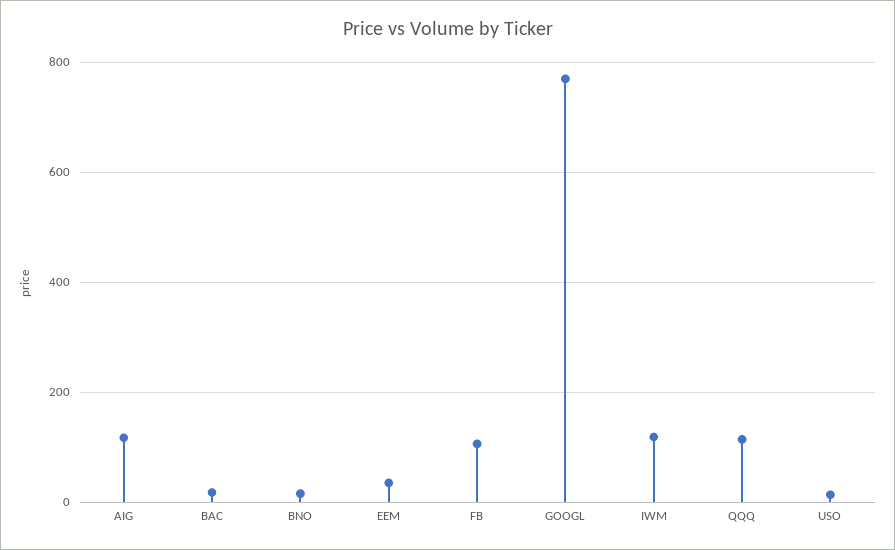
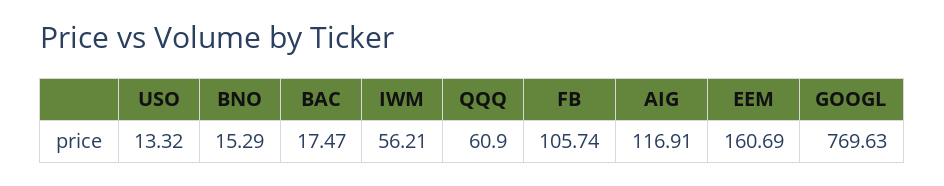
  {
    "AIG": 116.91,
    "BAC": 17.47,
    "BNO": 15.29,
-   "EEM": 40,
+   "EEM": 160.69,
    "FB": 105.74,
    "GOOGL": 769.63,
-   "IWM": 120,
+   "IWM": 56.21,
-   "QQQ": 120,
+   "QQQ": 60.9,
    "USO": 13.32
  }

